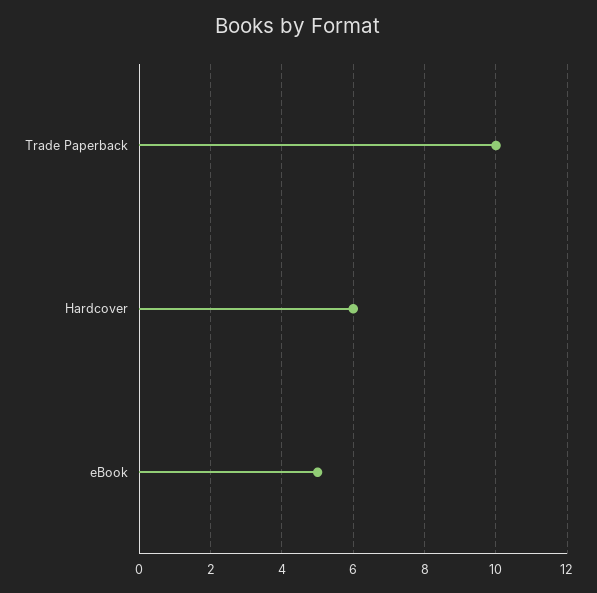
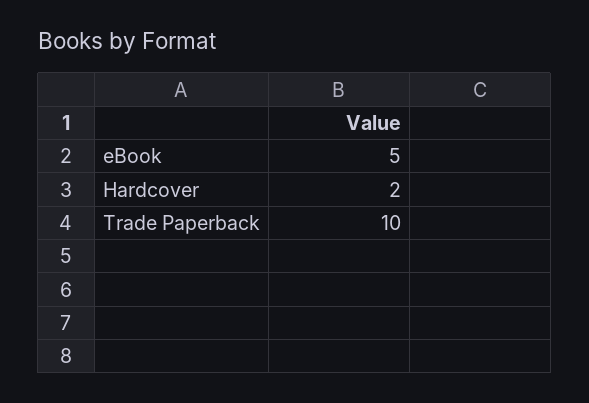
  {
    "Trade Paperback": 10,
-   "Hardcover": 6,
+   "Hardcover": 2,
    "eBook": 5
  }

